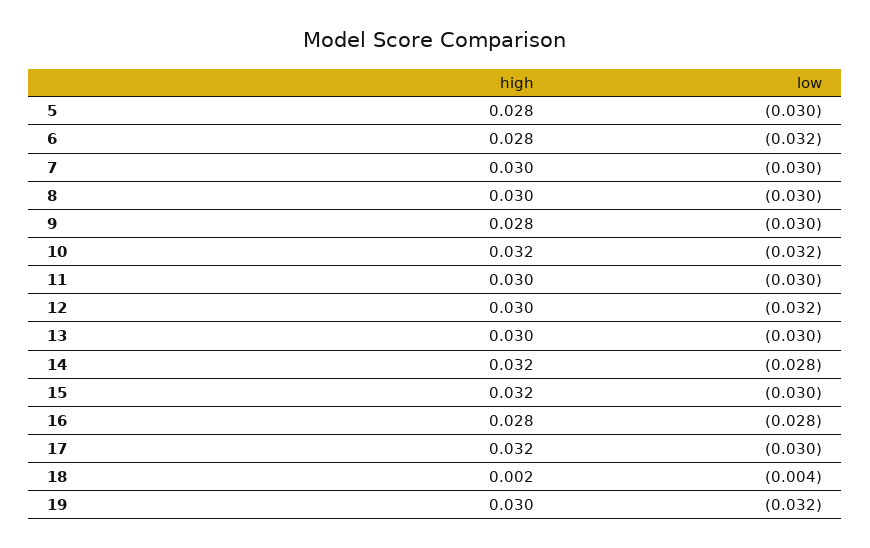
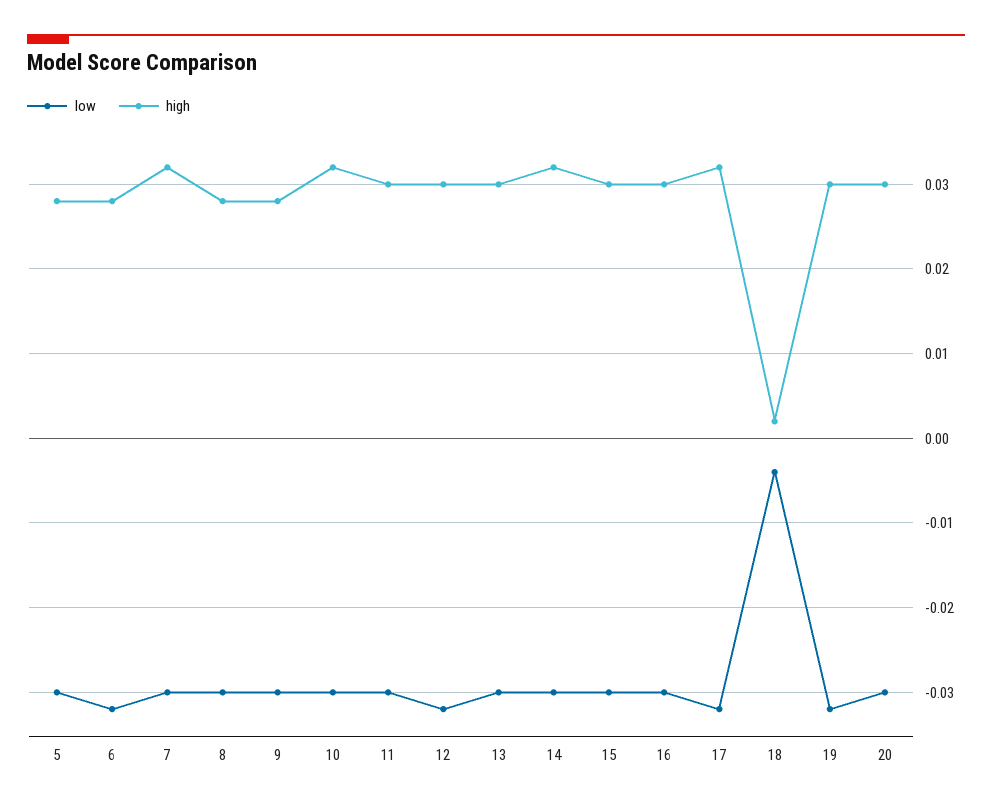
  {
    "high": {
      "5": 0.028,
      "6": 0.028,
-     "7": 0.03,
+     "7": 0.032,
-     "8": 0.03,
+     "8": 0.028,
      "9": 0.028,
      "10": 0.032,
      "11": 0.03,
      "12": 0.03,
      "13": 0.03,
      "14": 0.032,
-     "15": 0.032,
+     "15": 0.03,
-     "16": 0.028,
+     "16": 0.03,
      "17": 0.032,
      "18": 0.002,
-     "19": 0.03
+     "19": 0.03,
+     "20": 0.03
    },
    "low": {
      "5": -0.03,
      "6": -0.032,
      "7": -0.03,
      "8": -0.03,
      "9": -0.03,
-     "10": -0.032,
+     "10": -0.03,
      "11": -0.03,
      "12": -0.032,
      "13": -0.03,
-     "14": -0.028,
+     "14": -0.03,
      "15": -0.03,
-     "16": -0.028,
+     "16": -0.03,
-     "17": -0.03,
+     "17": -0.032,
      "18": -0.004,
-     "19": -0.032
+     "19": -0.032,
+     "20": -0.03
    }
  }

